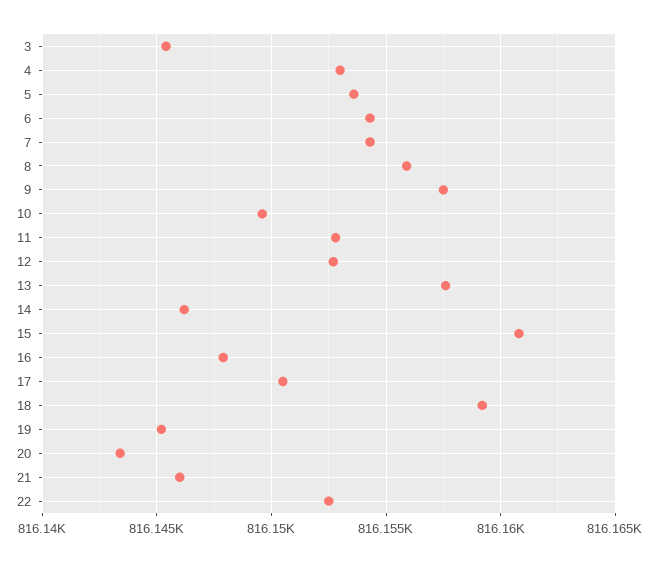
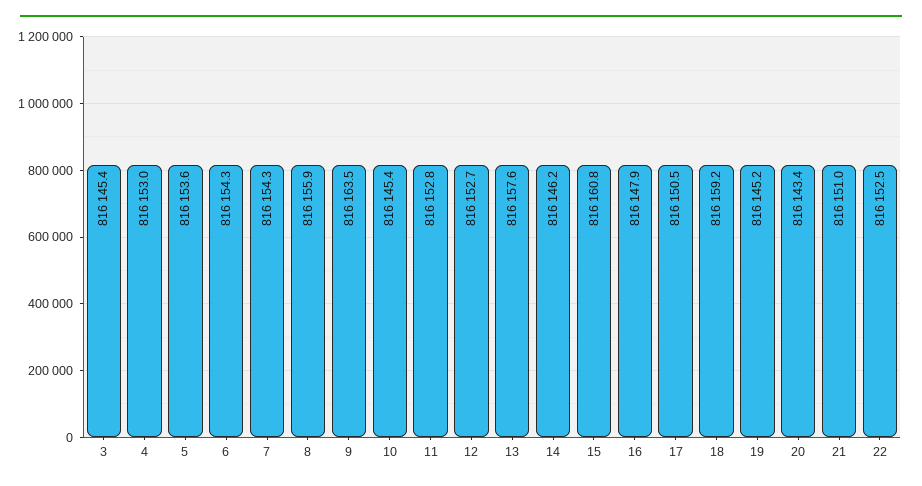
  {
    "3": 816145.4,
    "4": 816153,
    "5": 816153.6,
    "6": 816154.3,
    "7": 816154.3,
    "8": 816155.9,
-   "9": 816157.5,
+   "9": 816163.5,
-   "10": 816149.5,
+   "10": 816145.4,
    "11": 816152.8,
    "12": 816152.7,
    "13": 816157.6,
    "14": 816146.2,
    "15": 816160.8,
    "16": 816147.9,
    "17": 816150.5,
    "18": 816159.2,
    "19": 816145.2,
    "20": 816143.4,
-   "21": 816146,
+   "21": 816151,
    "22": 816152.5
  }

